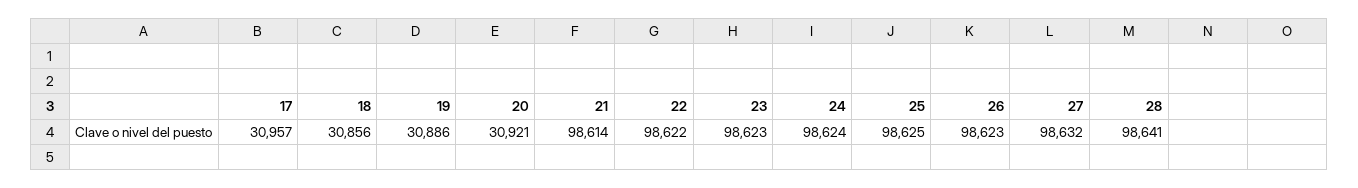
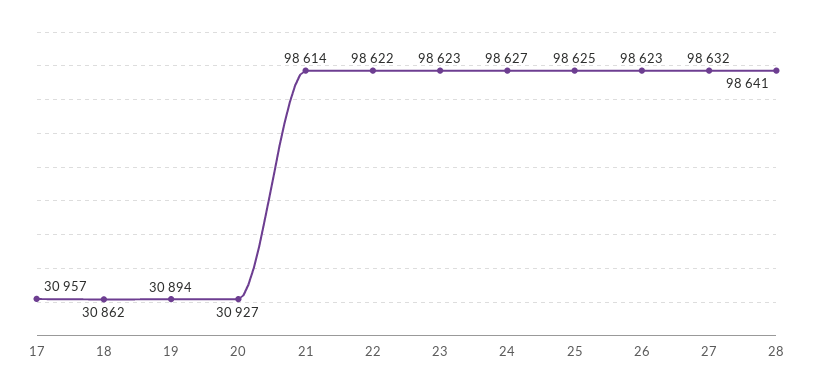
  {
    "17": 30957,
-   "18": 30856,
+   "18": 30862,
-   "19": 30886,
+   "19": 30894,
-   "20": 30921,
+   "20": 30927,
    "21": 98614,
    "22": 98622,
    "23": 98623,
-   "24": 98624,
+   "24": 98627,
    "25": 98625,
    "26": 98623,
    "27": 98632,
    "28": 98641
  }

